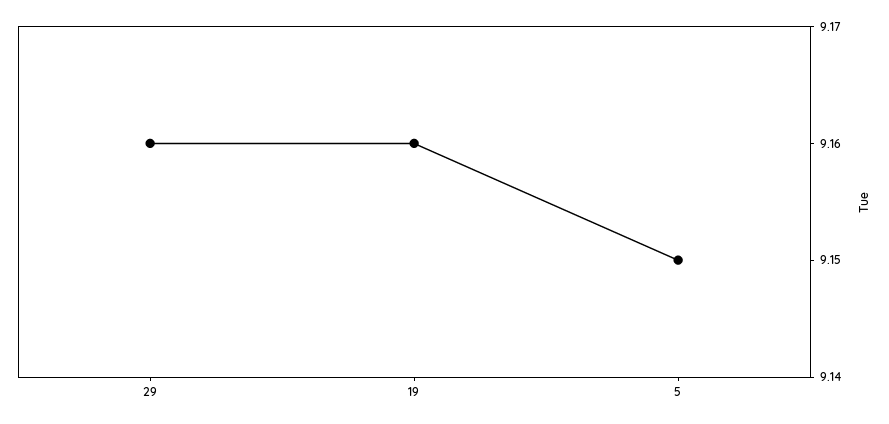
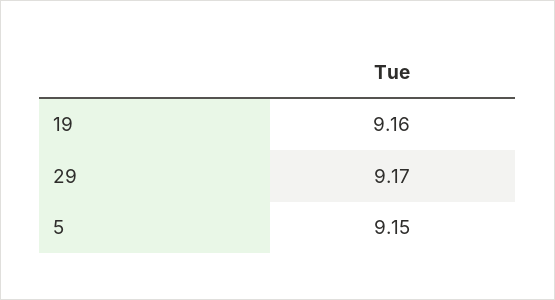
  {
-   "29": 9.16,
+   "29": 9.17,
    "19": 9.16,
    "5": 9.15
  }

